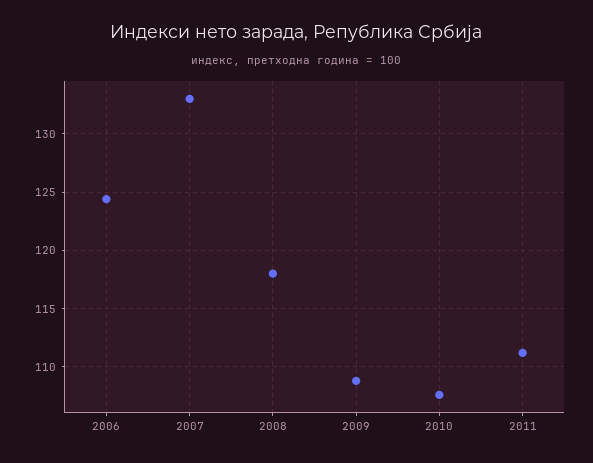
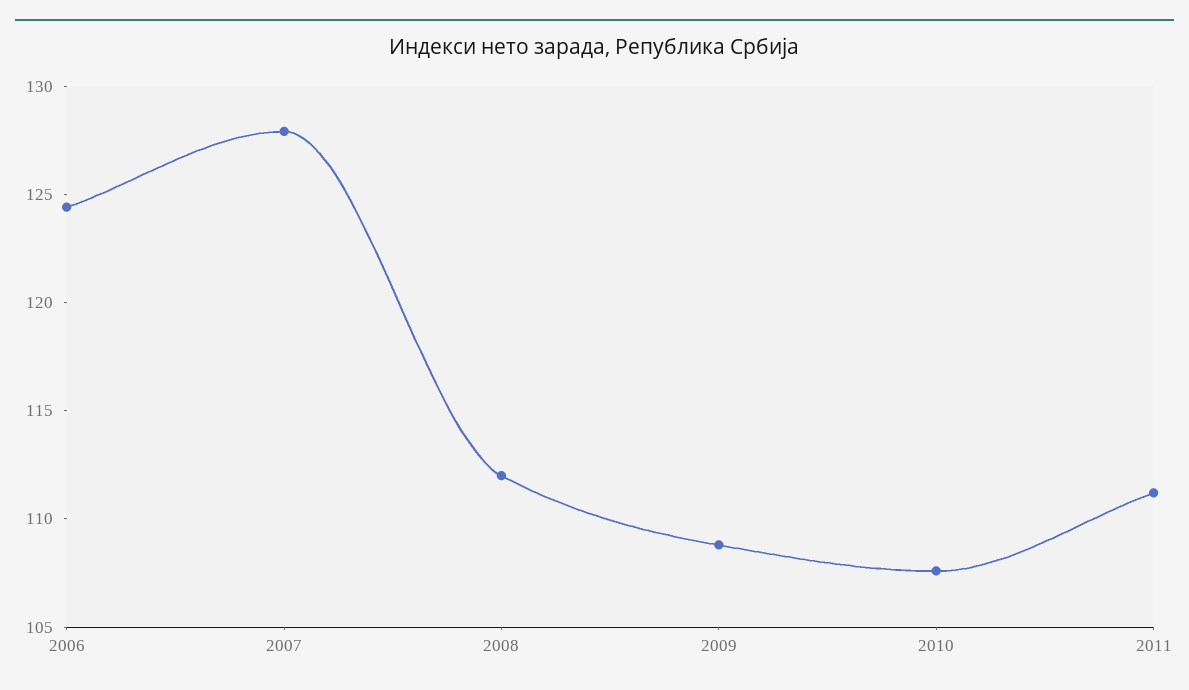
  {
    "2006": 124,
-   "2007": 133,
+   "2007": 128,
-   "2008": 118,
+   "2008": 112,
    "2009": 109,
    "2010": 108,
    "2011": 111
  }

